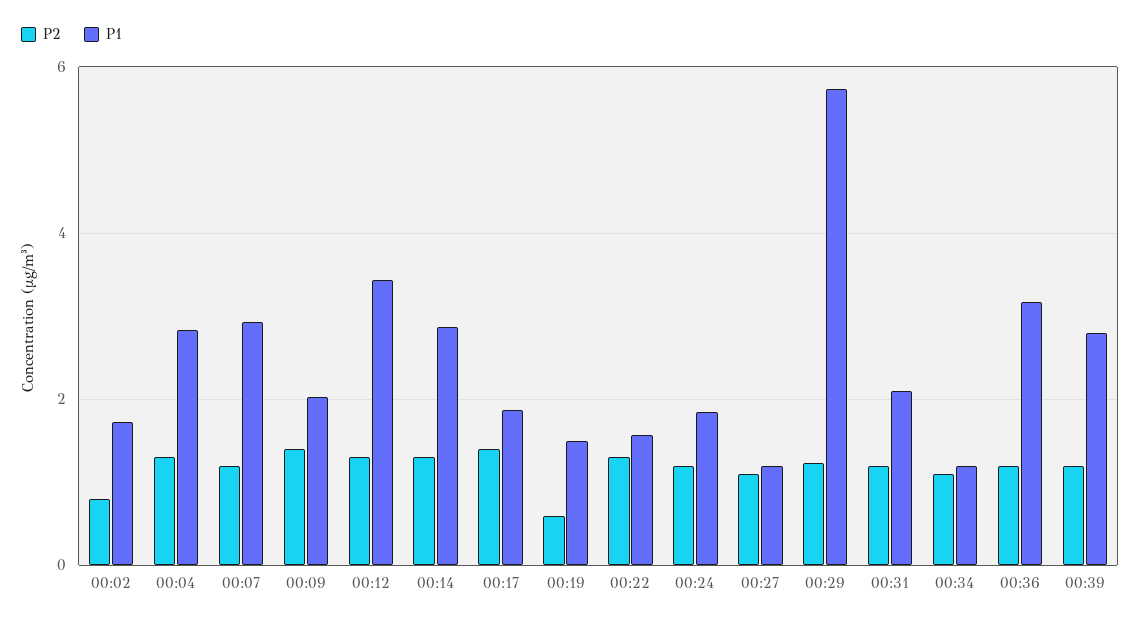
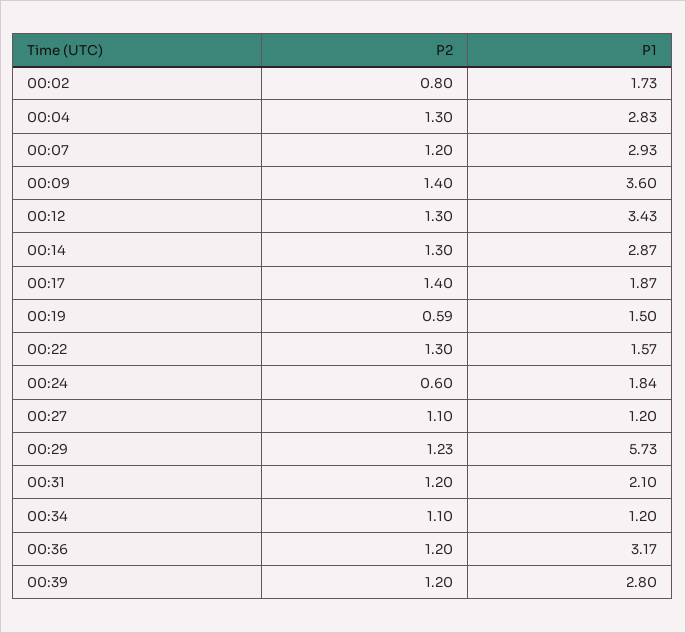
  {
    "P2": {
      "00:02": 0.8,
      "00:04": 1.3,
      "00:07": 1.2,
      "00:09": 1.4,
      "00:12": 1.3,
      "00:14": 1.3,
      "00:17": 1.4,
      "00:19": 0.59,
      "00:22": 1.3,
-     "00:24": 1.2,
+     "00:24": 0.6,
      "00:27": 1.1,
      "00:29": 1.23,
      "00:31": 1.2,
      "00:34": 1.1,
      "00:36": 1.2,
      "00:39": 1.2
    },
    "P1": {
      "00:02": 1.73,
      "00:04": 2.83,
      "00:07": 2.93,
-     "00:09": 2,
+     "00:09": 3.6,
      "00:12": 3.43,
      "00:14": 2.87,
      "00:17": 1.87,
      "00:19": 1.5,
      "00:22": 1.57,
      "00:24": 1.84,
      "00:27": 1.2,
      "00:29": 5.73,
      "00:31": 2.1,
      "00:34": 1.2,
      "00:36": 3.17,
      "00:39": 2.8
    }
  }

